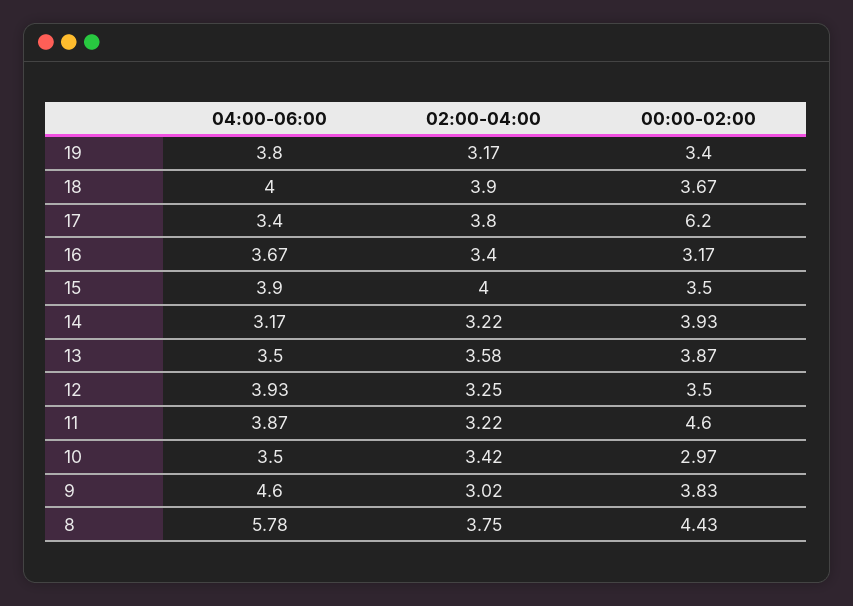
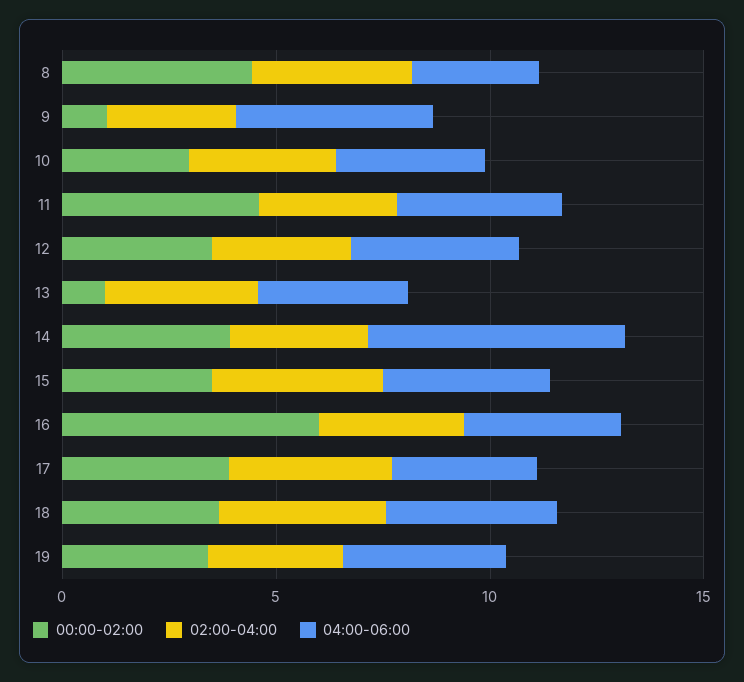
  {
    "04:00-06:00": {
      "19": 3.8,
      "18": 4,
      "17": 3.4,
      "16": 3.67,
      "15": 3.9,
-     "14": 3.17,
+     "14": 6,
      "13": 3.5,
      "12": 3.93,
      "11": 3.87,
      "10": 3.5,
      "9": 4.6,
-     "8": 5.78
+     "8": 3
    },
    "02:00-04:00": {
      "19": 3.17,
      "18": 3.9,
      "17": 3.8,
      "16": 3.4,
      "15": 4,
      "14": 3.22,
      "13": 3.58,
      "12": 3.25,
      "11": 3.22,
      "10": 3.42,
      "9": 3.02,
      "8": 3.75
    },
    "00:00-02:00": {
      "19": 3.4,
      "18": 3.67,
-     "17": 6.2,
+     "17": 4,
-     "16": 3.17,
+     "16": 6,
      "15": 3.5,
      "14": 3.93,
-     "13": 3.87,
+     "13": 1,
      "12": 3.5,
      "11": 4.6,
      "10": 2.97,
-     "9": 3.83,
+     "9": 1,
      "8": 4.43
    }
  }

